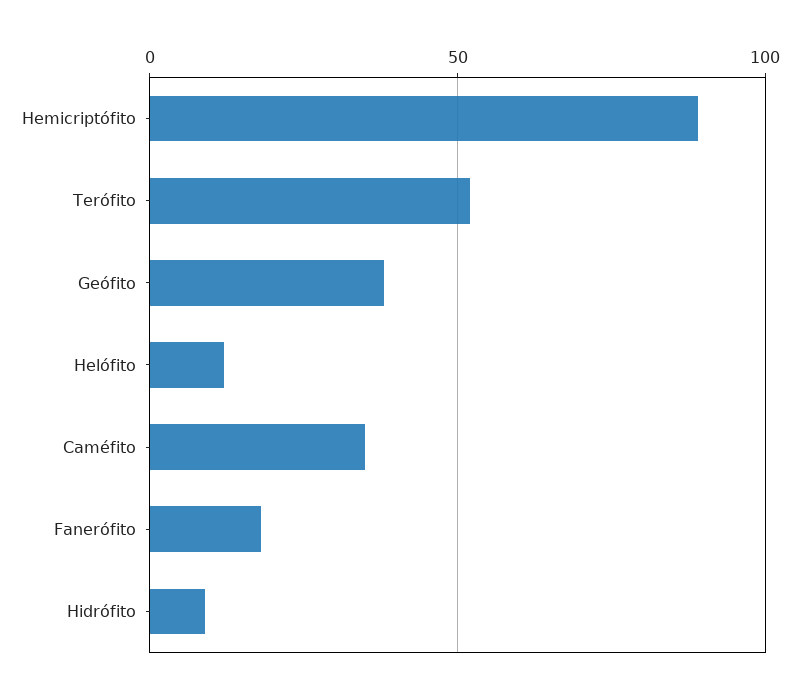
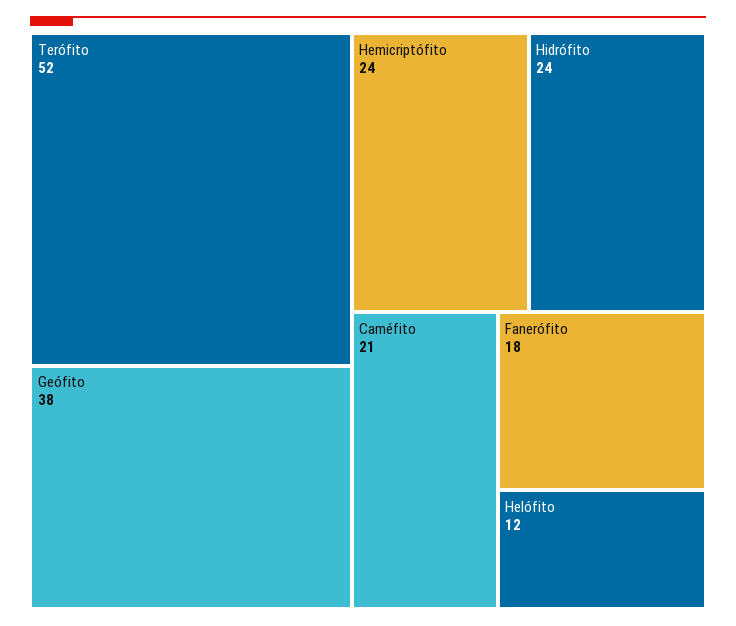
  {
-   "Hemicriptófito": 90,
+   "Hemicriptófito": 24,
    "Terófito": 52,
    "Geófito": 38,
    "Helófito": 12,
-   "Caméfito": 35,
+   "Caméfito": 21,
    "Fanerófito": 18,
-   "Hidrófito": 10
+   "Hidrófito": 24
  }

